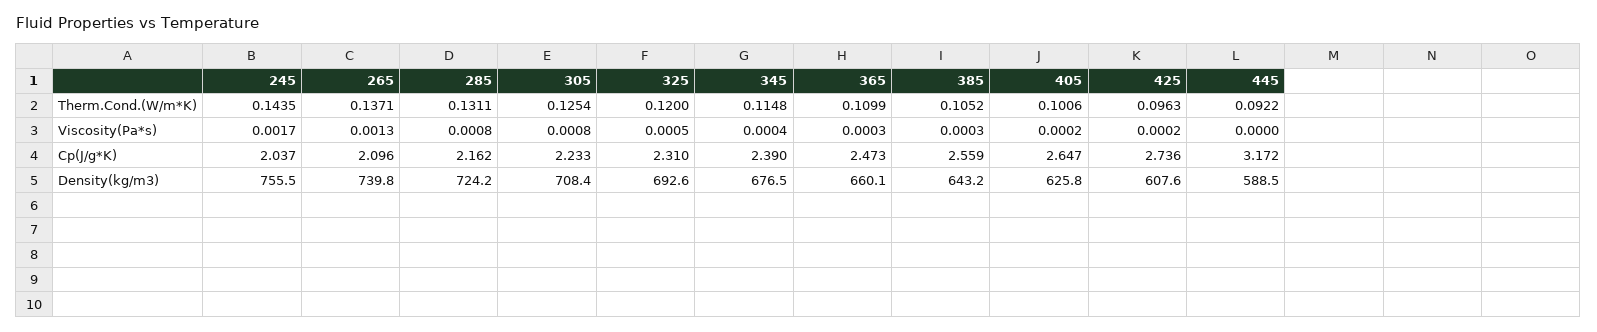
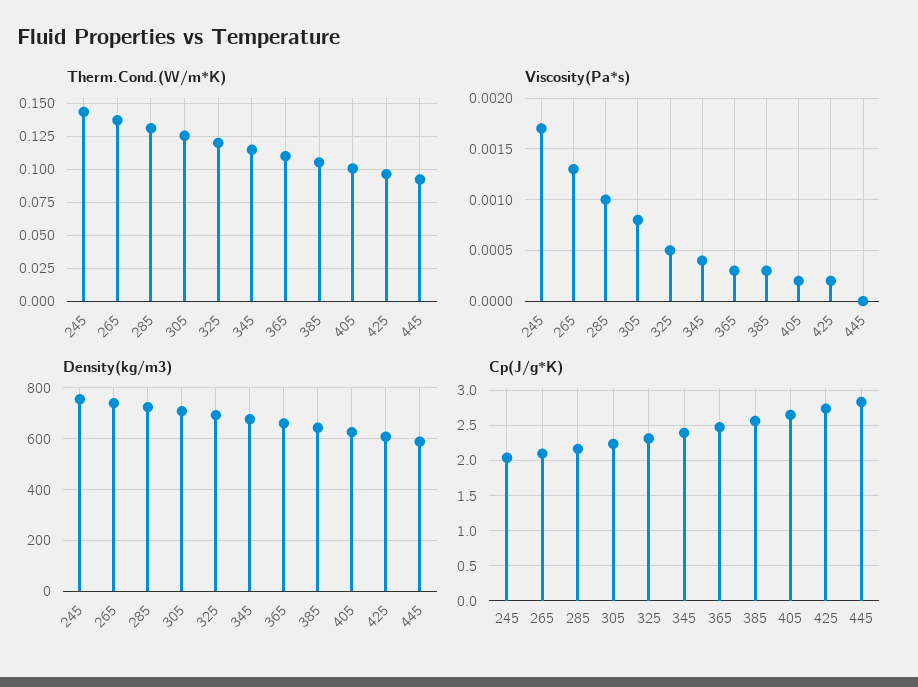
  {
    "Therm.Cond.(W/m*K)": {
      "245": 0.1435,
      "265": 0.1371,
      "285": 0.1311,
      "305": 0.1254,
      "325": 0.12,
      "345": 0.1148,
      "365": 0.1099,
      "385": 0.1052,
      "405": 0.1006,
      "425": 0.0963,
      "445": 0.0922
    },
    "Viscosity(Pa*s)": {
      "245": 0.0017,
      "265": 0.0013,
-     "285": 0.0008,
+     "285": 0.001,
      "305": 0.0008,
      "325": 0.0005,
      "345": 0.0004,
      "365": 0.0003,
      "385": 0.0003,
      "405": 0.0002,
      "425": 0.0002,
      "445": 0
    },
    "Cp(J/g*K)": {
      "245": 2.037,
      "265": 2.096,
      "285": 2.162,
      "305": 2.233,
      "325": 2.31,
      "345": 2.39,
      "365": 2.473,
      "385": 2.559,
      "405": 2.647,
      "425": 2.736,
-     "445": 3.172
+     "445": 2.8
    },
    "Density(kg/m3)": {
      "245": 755.5,
      "265": 739.8,
      "285": 724.2,
      "305": 708.4,
      "325": 692.6,
      "345": 676.5,
      "365": 660.1,
      "385": 643.2,
      "405": 625.8,
      "425": 607.6,
      "445": 588.5
    }
  }

